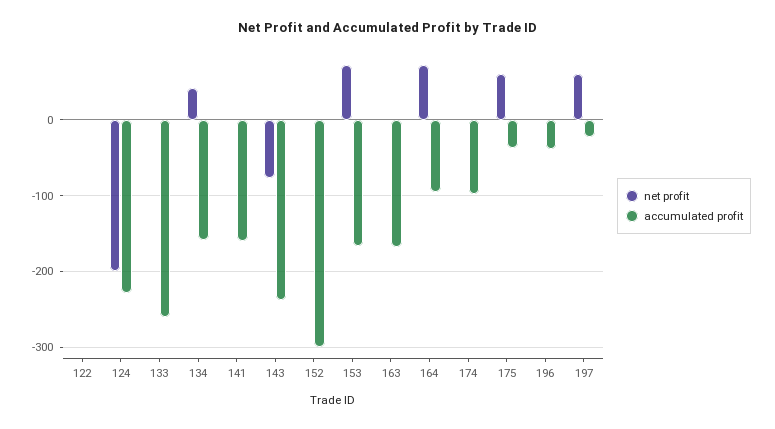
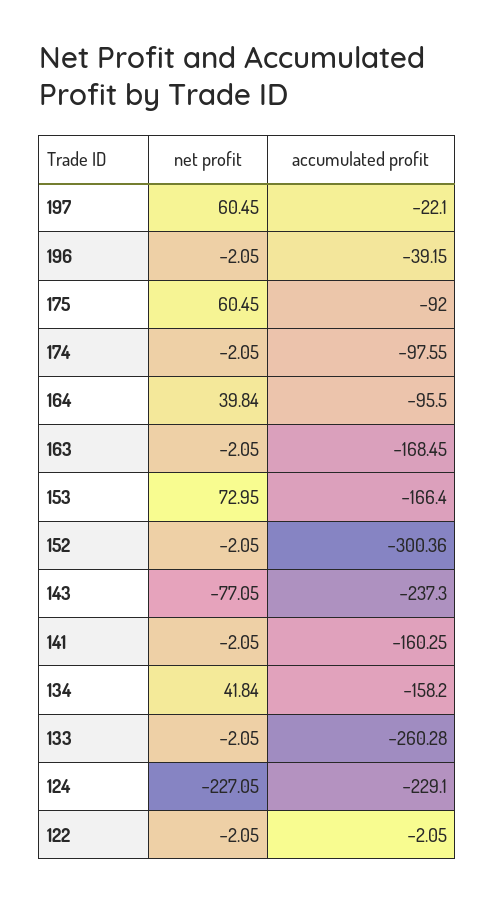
  {
    "net profit": {
      "122": -2.05,
-     "124": -200,
+     "124": -227.05,
      "133": -2.05,
      "134": 41.84,
      "141": -2.05,
      "143": -77.05,
      "152": -2.05,
      "153": 72.95,
      "163": -2.05,
-     "164": 70,
+     "164": 39.84,
      "174": -2.05,
      "175": 60.45,
      "196": -2.05,
      "197": 60.45
    },
    "accumulated profit": {
      "122": -2.05,
      "124": -229.1,
      "133": -260.28,
      "134": -158.2,
      "141": -160.25,
      "143": -237.3,
      "152": -300.36,
      "153": -166.4,
      "163": -168.45,
      "164": -95.5,
      "174": -97.55,
-     "175": -40,
+     "175": -92,
      "196": -39.15,
      "197": -22.1
    }
  }

